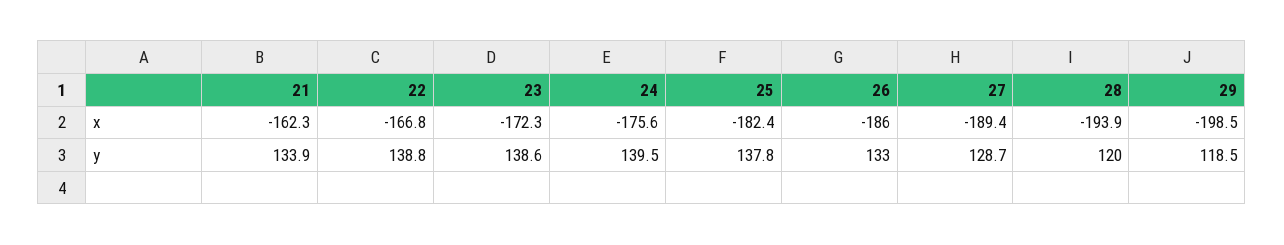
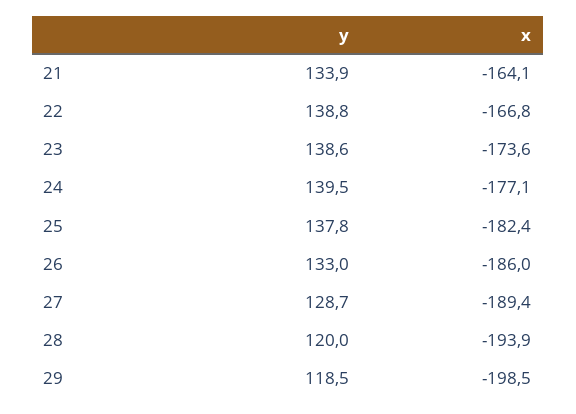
  {
    "21": {
-     "x": -162.3,
+     "x": -164.1,
      "y": 133.9
    },
    "22": {
      "x": -166.8,
      "y": 138.8
    },
    "23": {
-     "x": -172.3,
+     "x": -173.6,
      "y": 138.6
    },
    "24": {
-     "x": -175.6,
+     "x": -177.1,
      "y": 139.5
    },
    "25": {
      "x": -182.4,
      "y": 137.8
    },
    "26": {
      "x": -186,
      "y": 133
    },
    "27": {
      "x": -189.4,
      "y": 128.7
    },
    "28": {
      "x": -193.9,
      "y": 120
    },
    "29": {
      "x": -198.5,
      "y": 118.5
    }
  }

